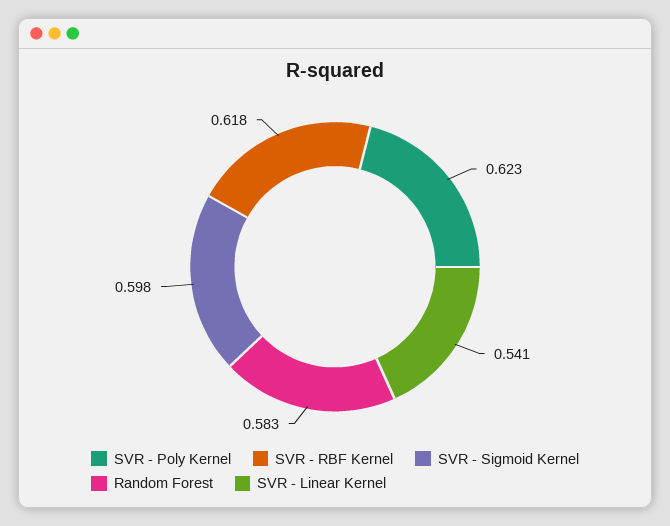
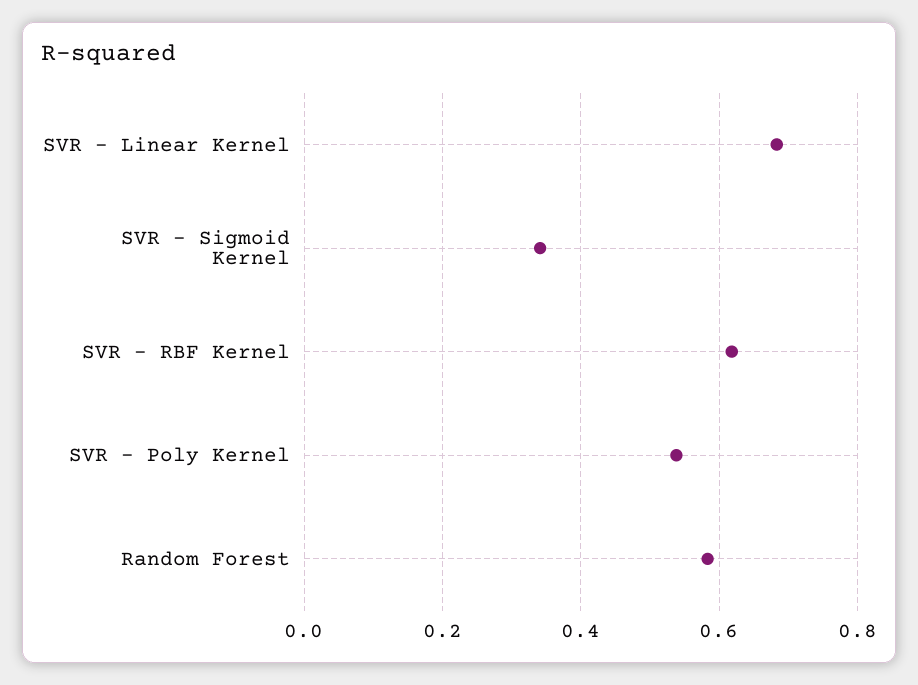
  {
-   "SVR - Poly Kernel": 0.623,
+   "SVR - Poly Kernel": 0.54,
    "SVR - RBF Kernel": 0.618,
-   "SVR - Sigmoid Kernel": 0.598,
+   "SVR - Sigmoid Kernel": 0.34,
    "Random Forest": 0.583,
-   "SVR - Linear Kernel": 0.541
+   "SVR - Linear Kernel": 0.68
  }

